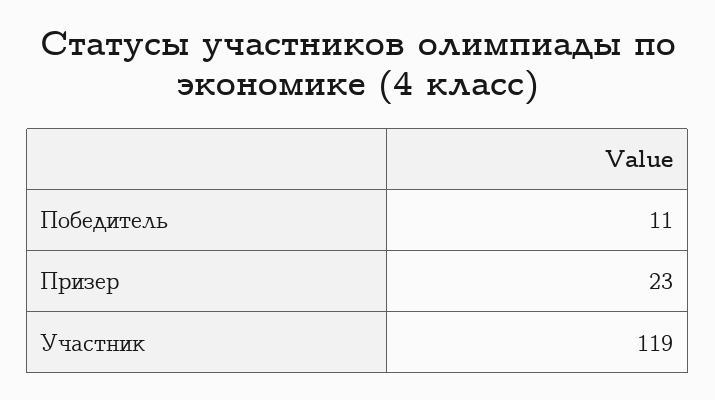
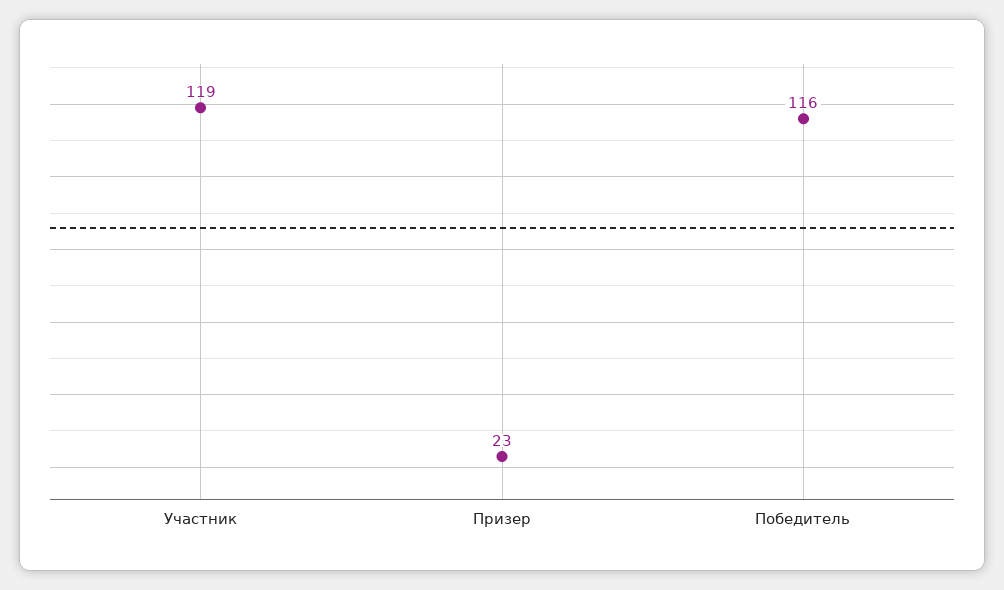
  {
-   "Победитель": 11,
+   "Победитель": 116,
    "Призер": 23,
    "Участник": 119
  }

